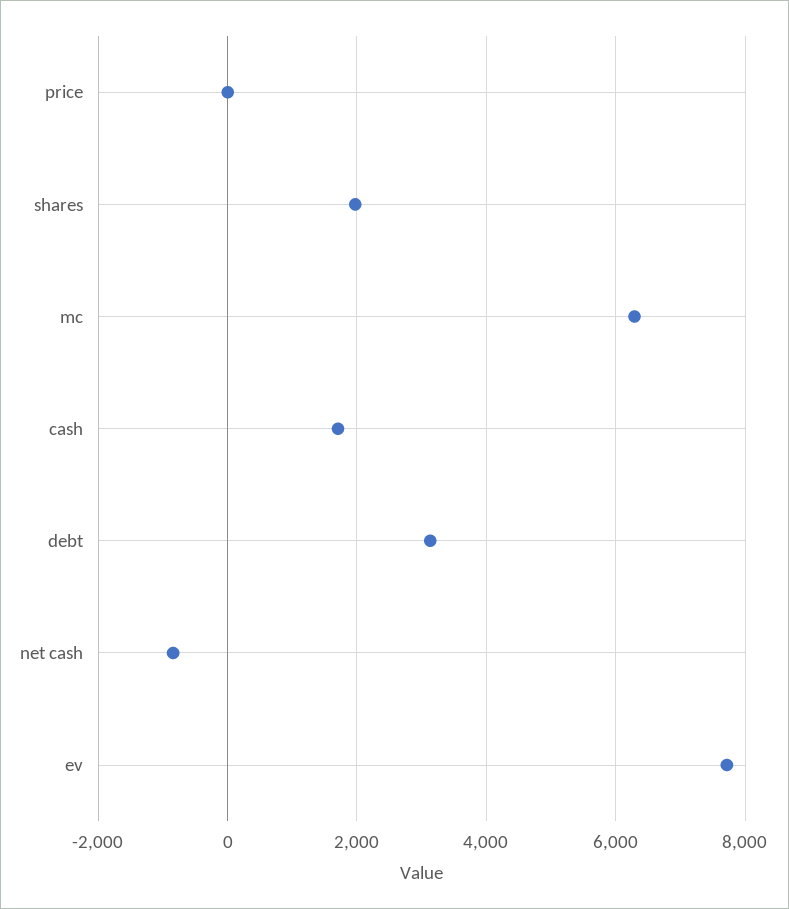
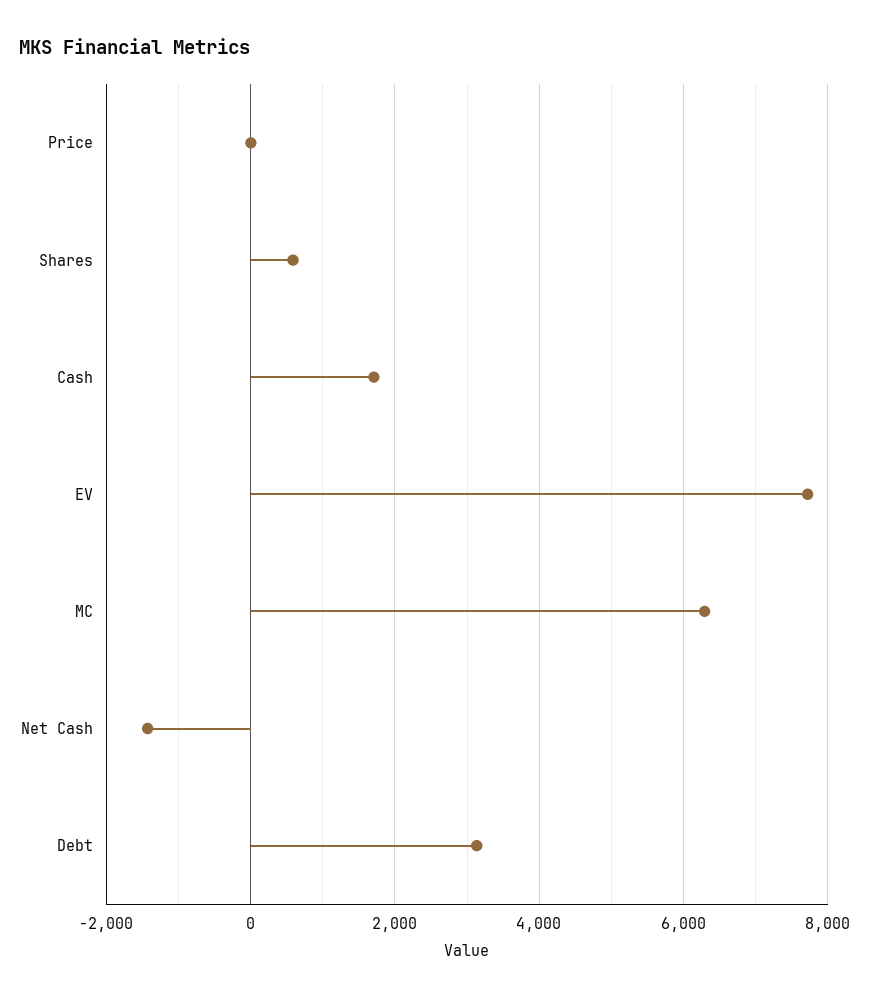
  {
    "price": 0,
-   "shares": 2000,
+   "shares": 600,
    "mc": 6200,
    "cash": 1800,
    "debt": 3200,
-   "net cash": -800,
+   "net cash": -1400,
    "ev": 7800
  }

